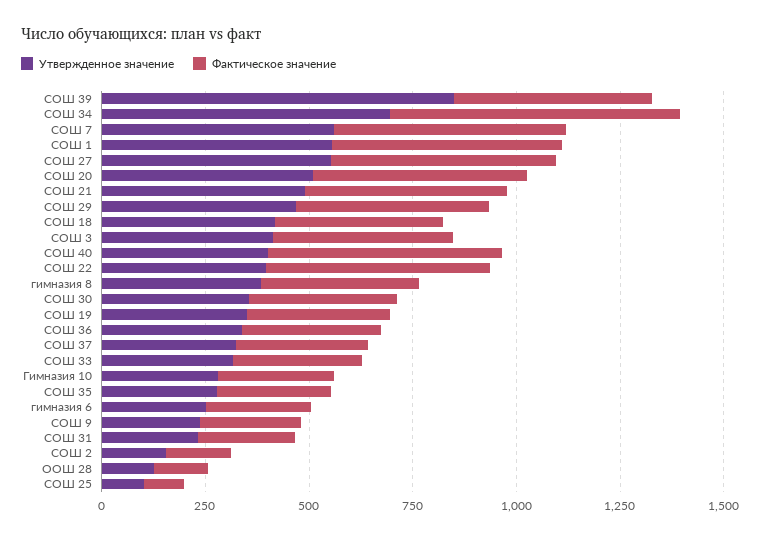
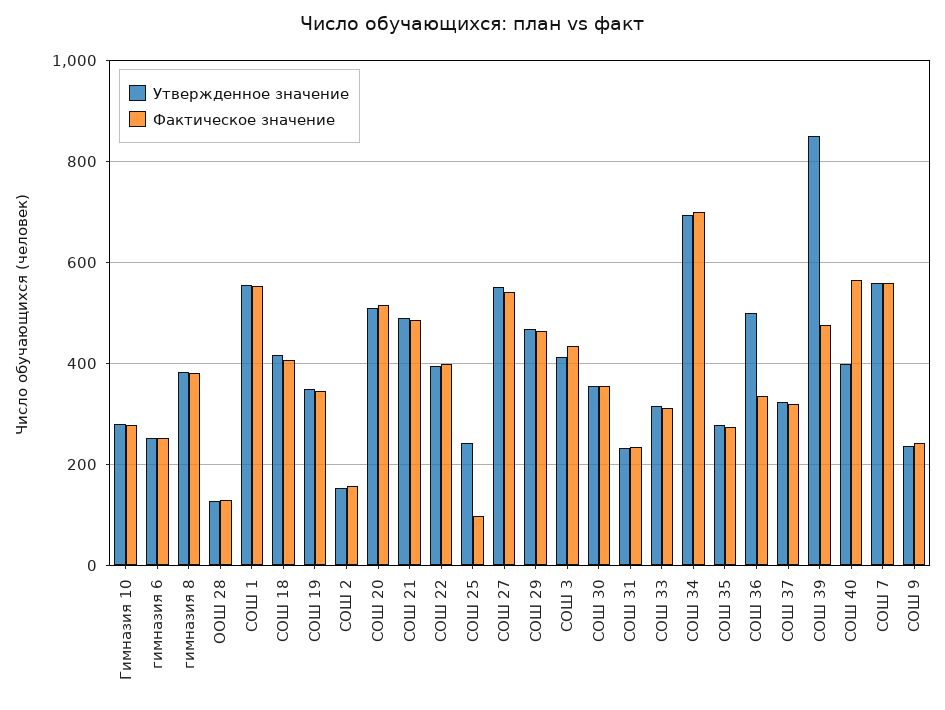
  {
    "Утвержденное значение": {
      "СОШ 39": 860,
      "СОШ 34": 700,
      "СОШ 7": 560,
      "СОШ 1": 560,
      "СОШ 27": 560,
      "СОШ 20": 520,
      "СОШ 21": 500,
      "СОШ 29": 460,
      "СОШ 18": 420,
      "СОШ 3": 420,
      "СОШ 40": 400,
      "СОШ 22": 400,
      "гимназия 8": 380,
      "СОШ 30": 360,
      "СОШ 19": 360,
-     "СОШ 36": 350,
+     "СОШ 36": 500,
      "СОШ 37": 320,
      "СОШ 33": 320,
      "Гимназия 10": 280,
      "СОШ 35": 280,
      "гимназия 6": 260,
      "СОШ 9": 240,
      "СОШ 31": 240,
      "СОШ 2": 160,
      "ООШ 28": 120,
-     "СОШ 25": 100
+     "СОШ 25": 240
    },
    "Фактическое значение": {
      "СОШ 39": 480,
      "СОШ 34": 700,
      "СОШ 7": 560,
      "СОШ 1": 560,
      "СОШ 27": 540,
      "СОШ 20": 520,
      "СОШ 21": 480,
      "СОШ 29": 460,
      "СОШ 18": 400,
      "СОШ 3": 440,
      "СОШ 40": 560,
-     "СОШ 22": 550,
+     "СОШ 22": 400,
      "гимназия 8": 380,
      "СОШ 30": 360,
      "СОШ 19": 340,
      "СОШ 36": 340,
      "СОШ 37": 320,
      "СОШ 33": 320,
      "Гимназия 10": 280,
      "СОШ 35": 280,
      "гимназия 6": 260,
      "СОШ 9": 240,
      "СОШ 31": 240,
      "СОШ 2": 160,
      "ООШ 28": 120,
      "СОШ 25": 100
    }
  }

